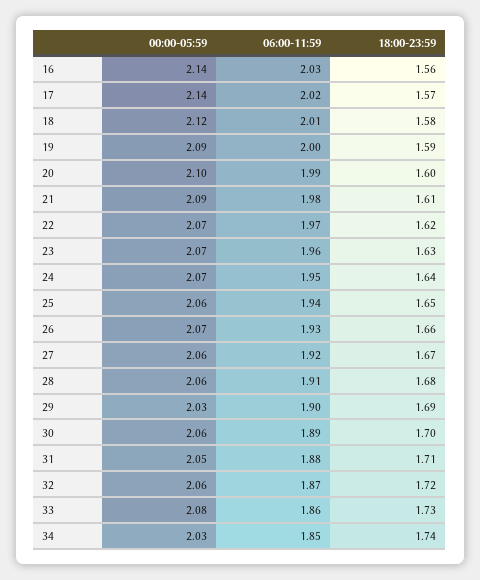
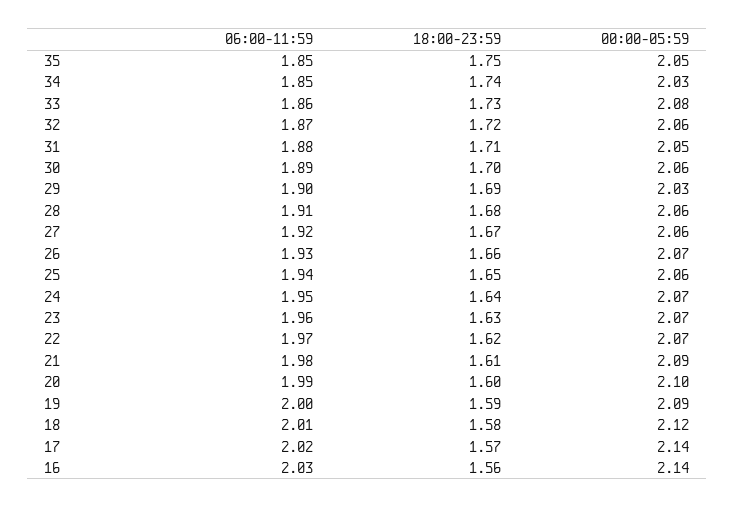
  {
    "00:00-05:59": {
      "16": 2.14,
      "17": 2.14,
      "18": 2.12,
      "19": 2.09,
      "20": 2.1,
      "21": 2.09,
      "22": 2.07,
      "23": 2.07,
      "24": 2.07,
      "25": 2.06,
      "26": 2.07,
      "27": 2.06,
      "28": 2.06,
      "29": 2.03,
      "30": 2.06,
      "31": 2.05,
      "32": 2.06,
      "33": 2.08,
-     "34": 2.03
+     "34": 2.03,
+     "35": 2.05
    },
    "06:00-11:59": {
      "16": 2.03,
      "17": 2.02,
      "18": 2.01,
      "19": 2,
      "20": 1.99,
      "21": 1.98,
      "22": 1.97,
      "23": 1.96,
      "24": 1.95,
      "25": 1.94,
      "26": 1.93,
      "27": 1.92,
      "28": 1.91,
      "29": 1.9,
      "30": 1.89,
      "31": 1.88,
      "32": 1.87,
      "33": 1.86,
-     "34": 1.85
+     "34": 1.85,
+     "35": 1.85
    },
    "18:00-23:59": {
      "16": 1.56,
      "17": 1.57,
      "18": 1.58,
      "19": 1.59,
      "20": 1.6,
      "21": 1.61,
      "22": 1.62,
      "23": 1.63,
      "24": 1.64,
      "25": 1.65,
      "26": 1.66,
      "27": 1.67,
      "28": 1.68,
      "29": 1.69,
      "30": 1.7,
      "31": 1.71,
      "32": 1.72,
      "33": 1.73,
-     "34": 1.74
+     "34": 1.74,
+     "35": 1.75
    }
  }

